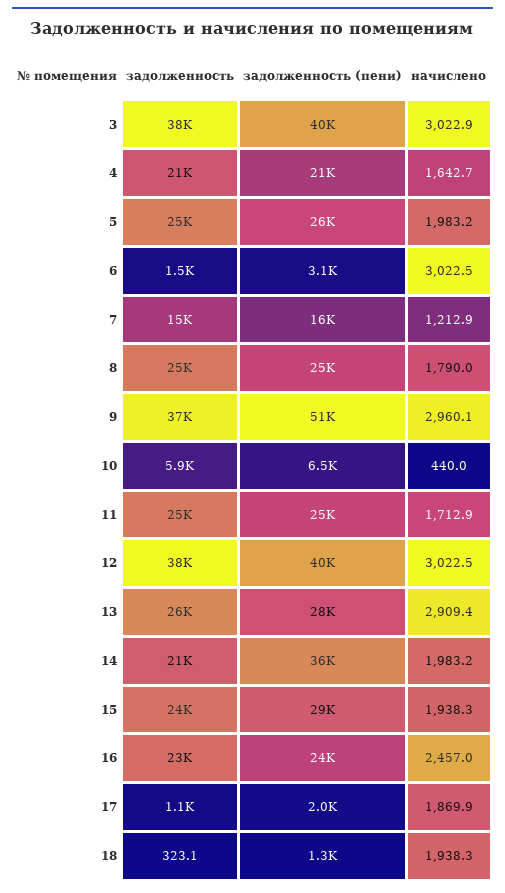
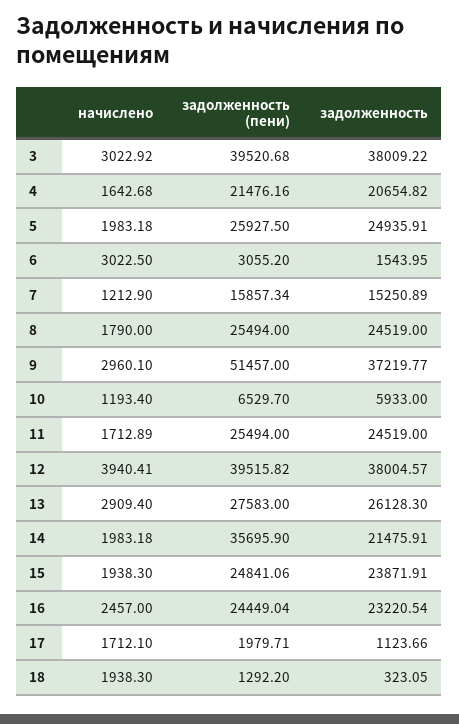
  {
    "задолженность": {
      "3": 38009.22,
      "4": 20654.82,
      "5": 24935.91,
      "6": 1543.95,
      "7": 15250.89,
      "8": 24519,
      "9": 37219.77,
      "10": 5933,
      "11": 24519,
      "12": 38004.57,
      "13": 26128.3,
      "14": 21475.91,
      "15": 23871.91,
      "16": 23220.54,
      "17": 1123.66,
      "18": 323.05
    },
    "задолженность (пени)": {
      "3": 39520.68,
      "4": 21476.16,
      "5": 25927.5,
      "6": 3055.2,
      "7": 15857.34,
      "8": 25494,
      "9": 51457,
      "10": 6529.7,
      "11": 25494,
      "12": 39515.82,
      "13": 27583,
      "14": 35695.9,
-     "15": 29000,
+     "15": 24841.06,
      "16": 24449.04,
      "17": 1979.71,
      "18": 1292.2
    },
    "начислено": {
      "3": 3022.92,
      "4": 1642.68,
      "5": 1983.18,
      "6": 3022.5,
      "7": 1212.9,
      "8": 1790,
      "9": 2960.1,
-     "10": 440,
+     "10": 1193.4,
      "11": 1712.89,
-     "12": 3022.5,
+     "12": 3940.41,
      "13": 2909.4,
      "14": 1983.18,
      "15": 1938.3,
      "16": 2457,
-     "17": 1869.9,
+     "17": 1712.1,
      "18": 1938.3
    }
  }

